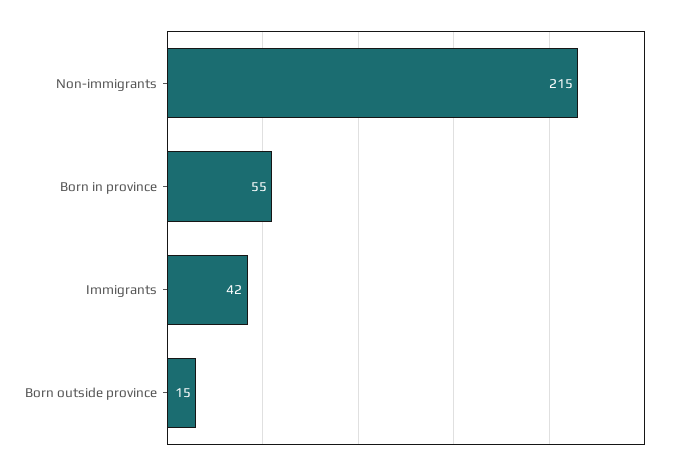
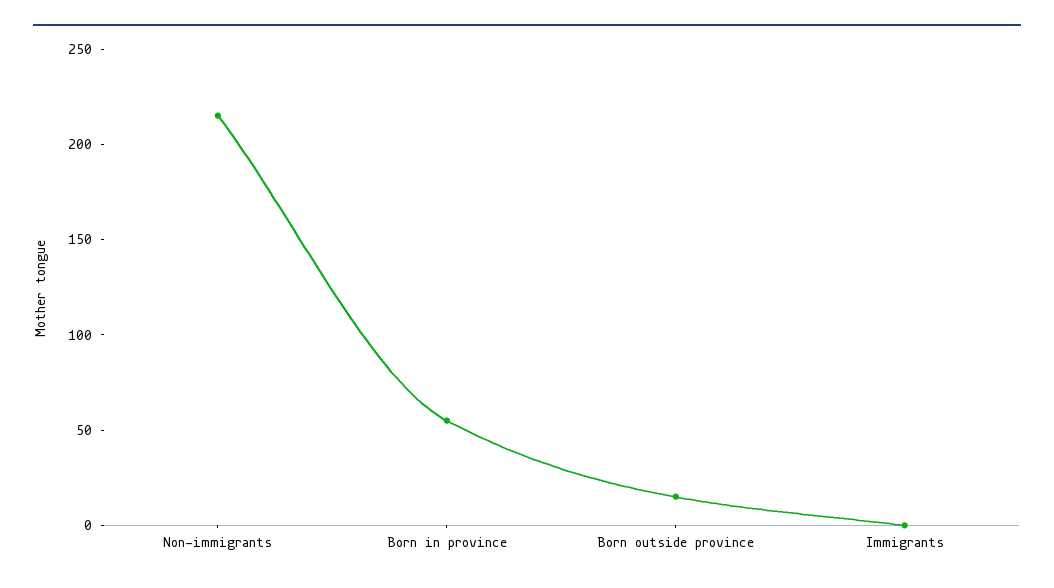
  {
    "Non-immigrants": 215,
    "Born in province": 55,
-   "Immigrants": 42,
+   "Immigrants": 0,
    "Born outside province": 15
  }

